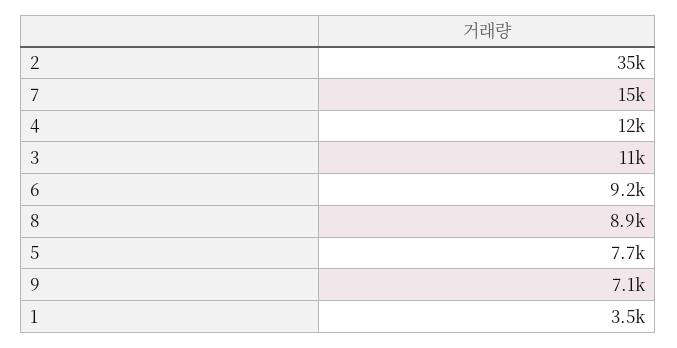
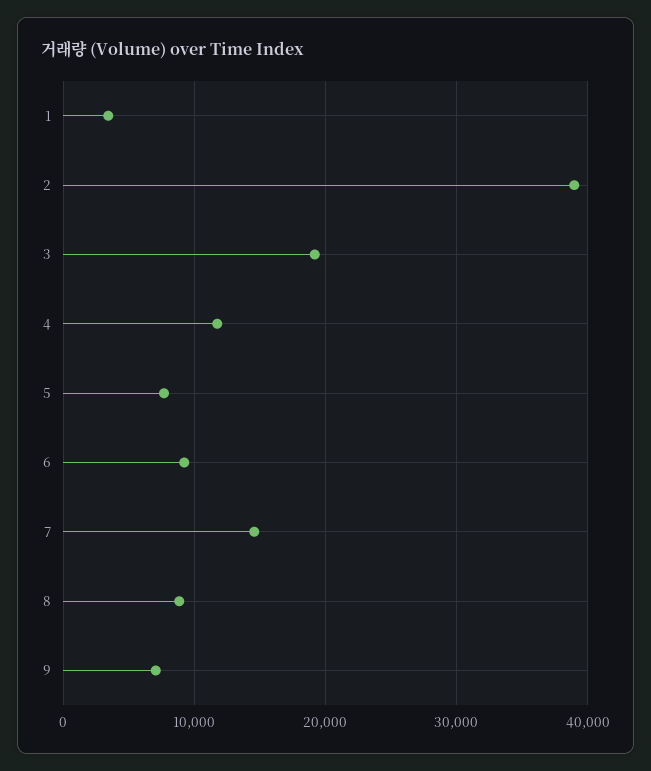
  {
-   "2": 35000,
+   "2": 39000,
    "7": 15000,
    "4": 12000,
-   "3": 11000,
+   "3": 19000,
    "6": 9200,
    "8": 8900,
    "5": 7700,
    "9": 7100,
    "1": 3500
  }

